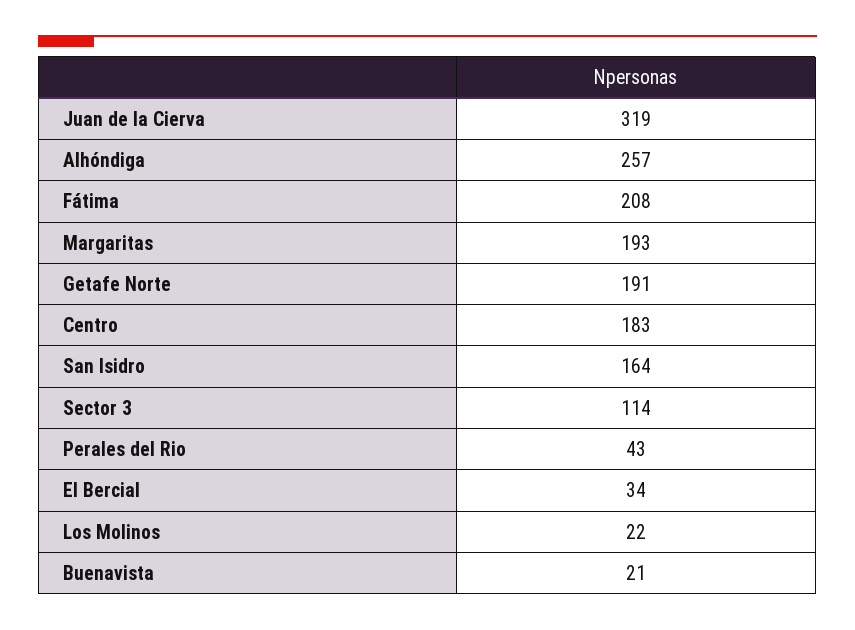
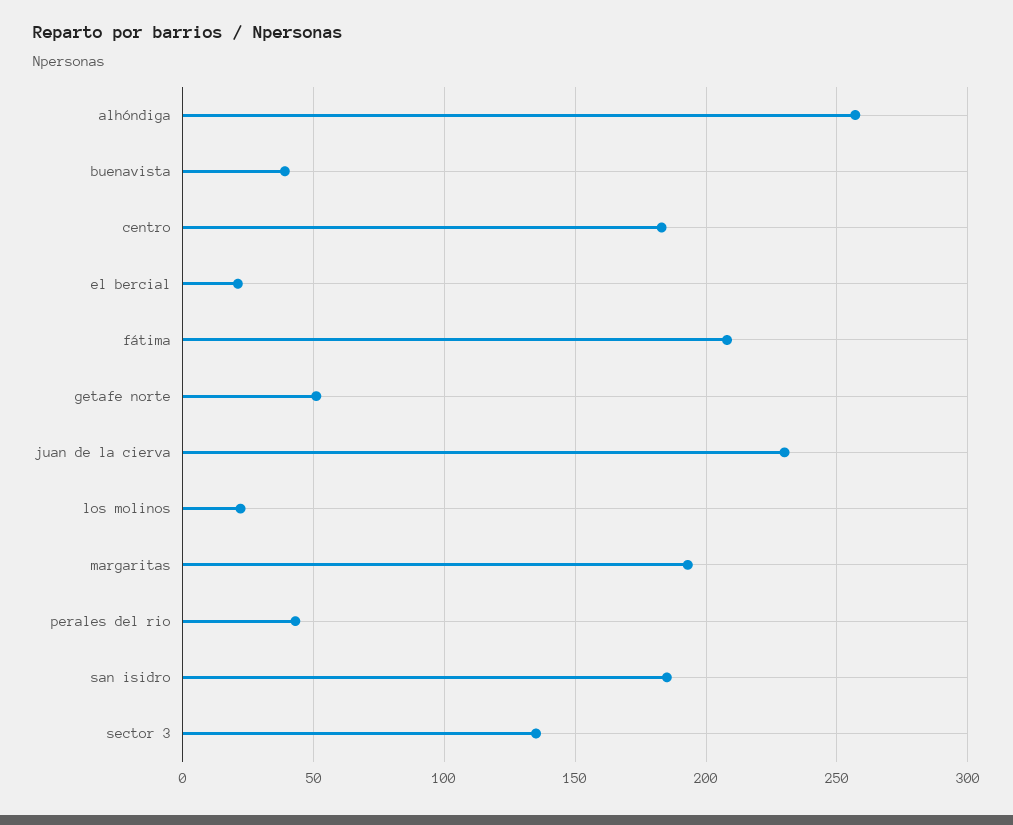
  {
-   "Juan de la Cierva": 319,
+   "Juan de la Cierva": 230,
    "Alhóndiga": 257,
    "Fátima": 208,
    "Margaritas": 193,
-   "Getafe Norte": 191,
+   "Getafe Norte": 50,
    "Centro": 183,
-   "San Isidro": 164,
+   "San Isidro": 185,
-   "Sector 3": 114,
+   "Sector 3": 135,
    "Perales del Rio": 43,
-   "El Bercial": 34,
+   "El Bercial": 20,
    "Los Molinos": 22,
-   "Buenavista": 21
+   "Buenavista": 40
  }

